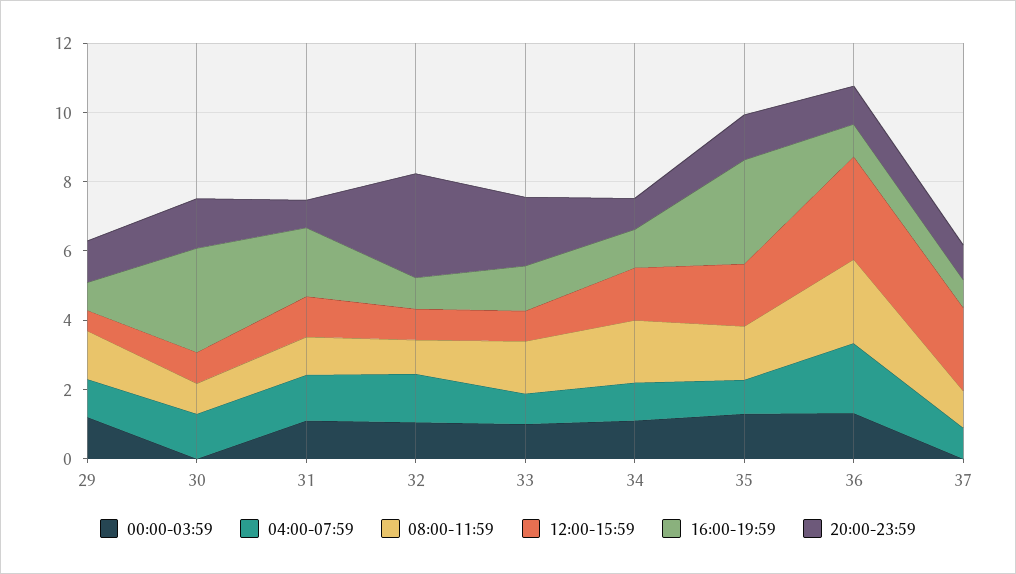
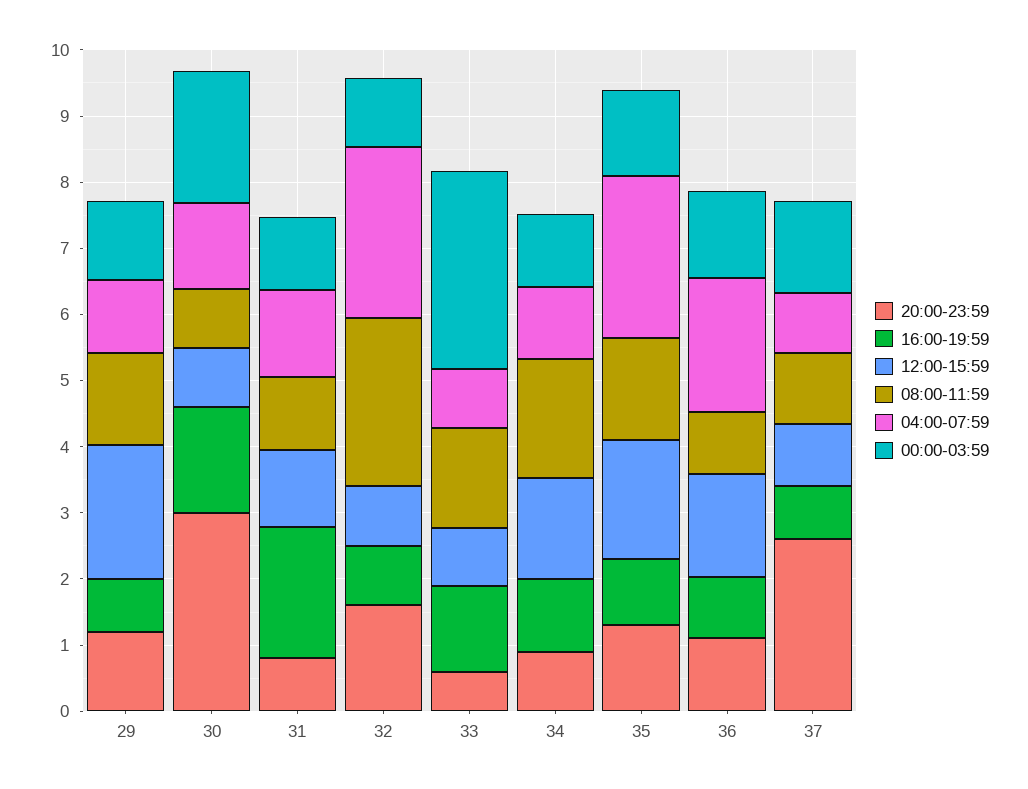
  {
    "00:00-03:59": {
      "29": 1.2,
-     "30": 0,
+     "30": 2,
      "31": 1.2,
      "32": 1,
-     "33": 1,
+     "33": 3,
      "34": 1.2,
      "35": 1.4,
      "36": 1.4,
-     "37": 0
+     "37": 1.4
    },
    "04:00-07:59": {
      "29": 1.2,
      "30": 1.4,
      "31": 1.4,
-     "32": 1.5,
+     "32": 2.6,
      "33": 0.8,
      "34": 1.2,
-     "35": 1,
+     "35": 2.4,
      "36": 2,
      "37": 1
    },
    "08:00-11:59": {
      "29": 1.4,
      "30": 0.8,
      "31": 1.2,
-     "32": 1,
+     "32": 2.6,
      "33": 1.6,
      "34": 1.8,
      "35": 1.6,
-     "36": 2.5,
+     "36": 1,
      "37": 1
    },
    "12:00-15:59": {
-     "29": 0.5,
+     "29": 2,
      "30": 1,
      "31": 1.2,
      "32": 1,
      "33": 0.8,
      "34": 1.6,
      "35": 1.8,
-     "36": 3,
+     "36": 1.6,
-     "37": 2.5
+     "37": 1
    },
    "16:00-19:59": {
      "29": 0.8,
-     "30": 3,
+     "30": 1.6,
      "31": 2,
      "32": 1,
      "33": 1.4,
      "34": 1.2,
-     "35": 3,
+     "35": 1,
      "36": 1,
      "37": 0.8
    },
    "20:00-23:59": {
      "29": 1.2,
-     "30": 1.5,
+     "30": 3,
      "31": 0.8,
-     "32": 3,
+     "32": 1.6,
-     "33": 2,
+     "33": 0.6,
      "34": 1,
      "35": 1.4,
      "36": 1.2,
-     "37": 1
+     "37": 2.6
    }
  }

